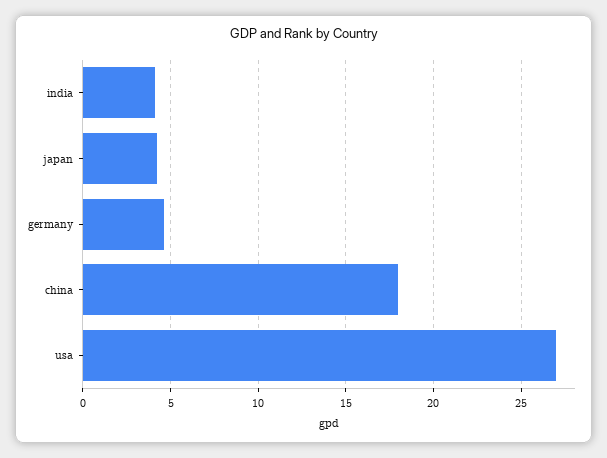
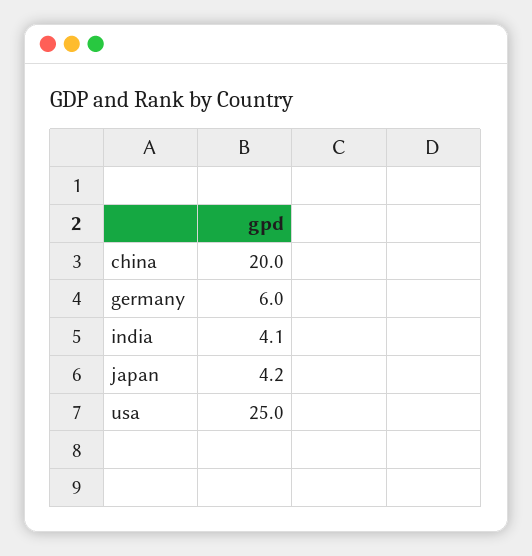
  {
    "india": 4.1,
    "japan": 4.2,
-   "germany": 4.5,
+   "germany": 6,
-   "china": 18,
+   "china": 20,
-   "usa": 27
+   "usa": 25
  }

